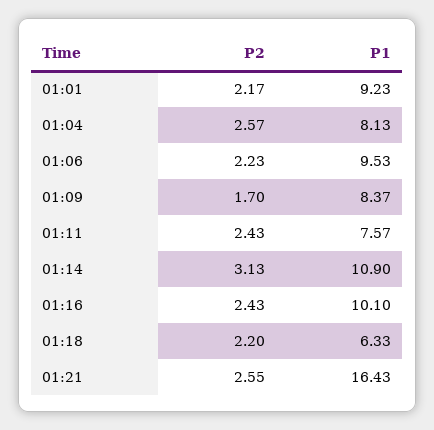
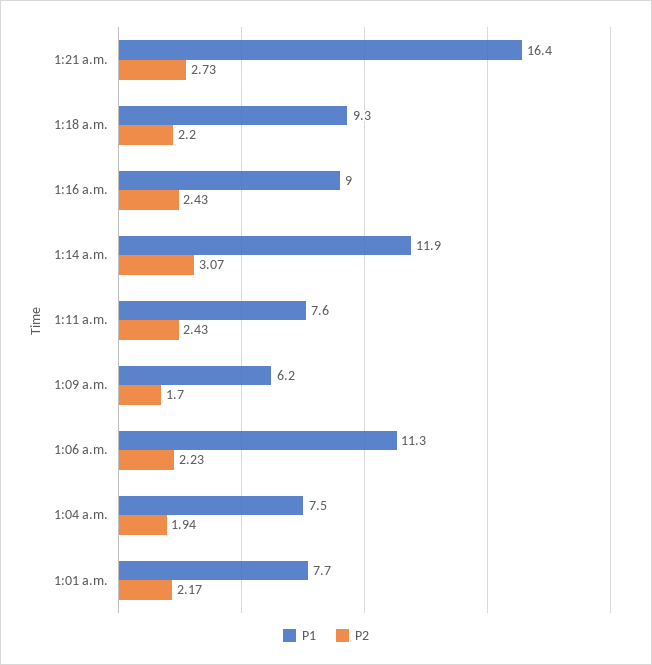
  {
    "P2": {
      "01:01": 2.17,
-     "01:04": 2.57,
+     "01:04": 1.94,
      "01:06": 2.23,
      "01:09": 1.7,
      "01:11": 2.43,
-     "01:14": 3.13,
+     "01:14": 3.07,
      "01:16": 2.43,
      "01:18": 2.2,
-     "01:21": 2.55
+     "01:21": 2.73
    },
    "P1": {
-     "01:01": 9.23,
+     "01:01": 7.7,
-     "01:04": 8.13,
+     "01:04": 7.5,
-     "01:06": 9.53,
+     "01:06": 11.3,
-     "01:09": 8.37,
+     "01:09": 6.2,
      "01:11": 7.57,
-     "01:14": 10.9,
+     "01:14": 11.9,
-     "01:16": 10.1,
+     "01:16": 9,
-     "01:18": 6.33,
+     "01:18": 9.3,
      "01:21": 16.43
    }
  }

